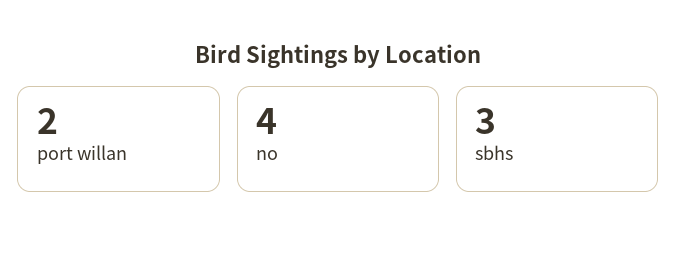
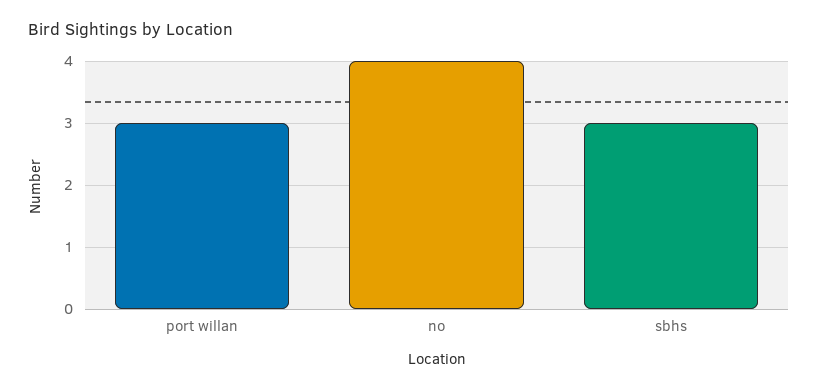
  {
-   "port willan": 2,
+   "port willan": 3,
    "no": 4,
    "sbhs": 3
  }

